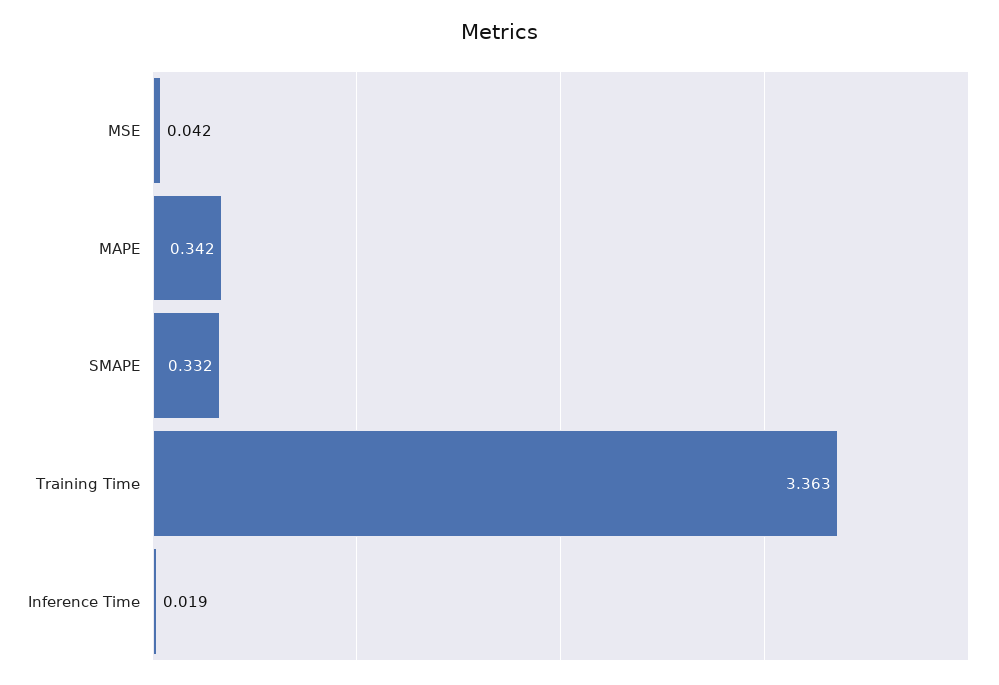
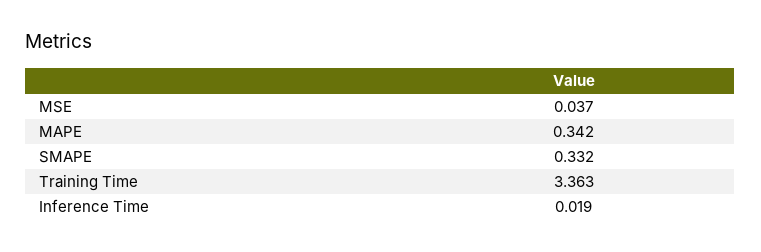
  {
-   "MSE": 0.042,
+   "MSE": 0.037,
    "MAPE": 0.342,
    "SMAPE": 0.332,
    "Training Time": 3.363,
    "Inference Time": 0.019
  }

